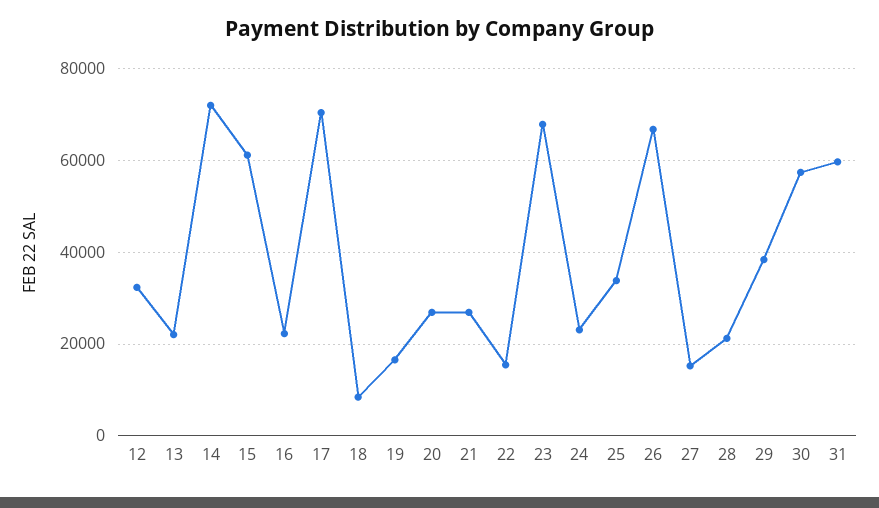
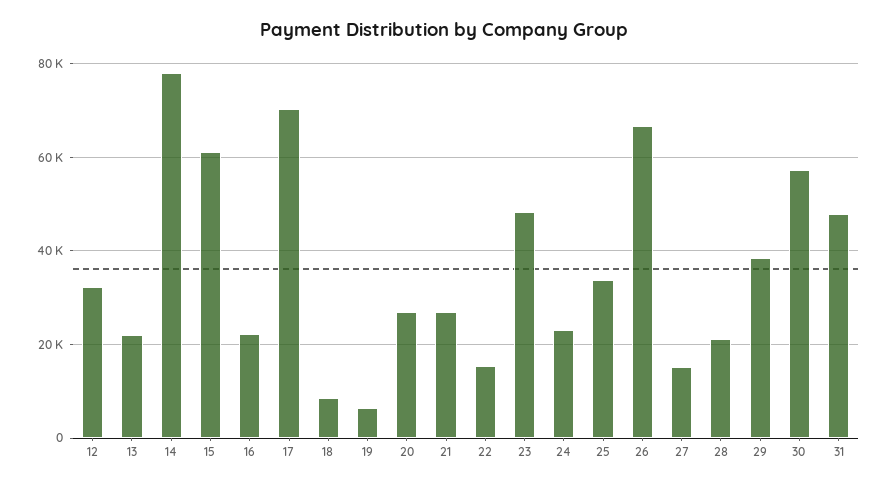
  {
    "12": 32000,
    "13": 22000,
-   "14": 72000,
+   "14": 78000,
    "15": 62000,
    "16": 22000,
    "17": 70000,
    "18": 8000,
-   "19": 16000,
+   "19": 6000,
    "20": 26000,
    "21": 26000,
    "22": 16000,
-   "23": 68000,
+   "23": 48000,
    "24": 24000,
    "25": 34000,
    "26": 66000,
    "27": 16000,
    "28": 22000,
    "29": 38000,
    "30": 58000,
-   "31": 60000
+   "31": 48000
  }

